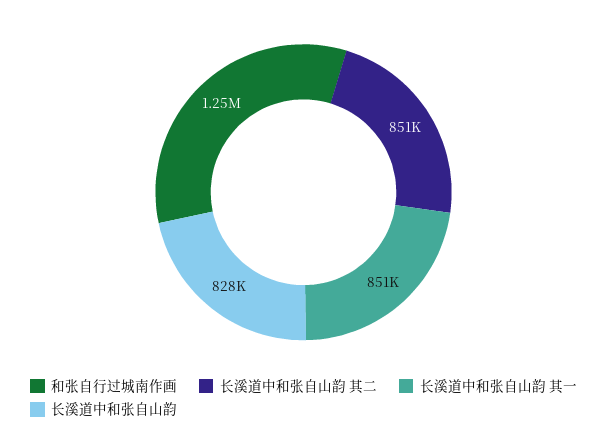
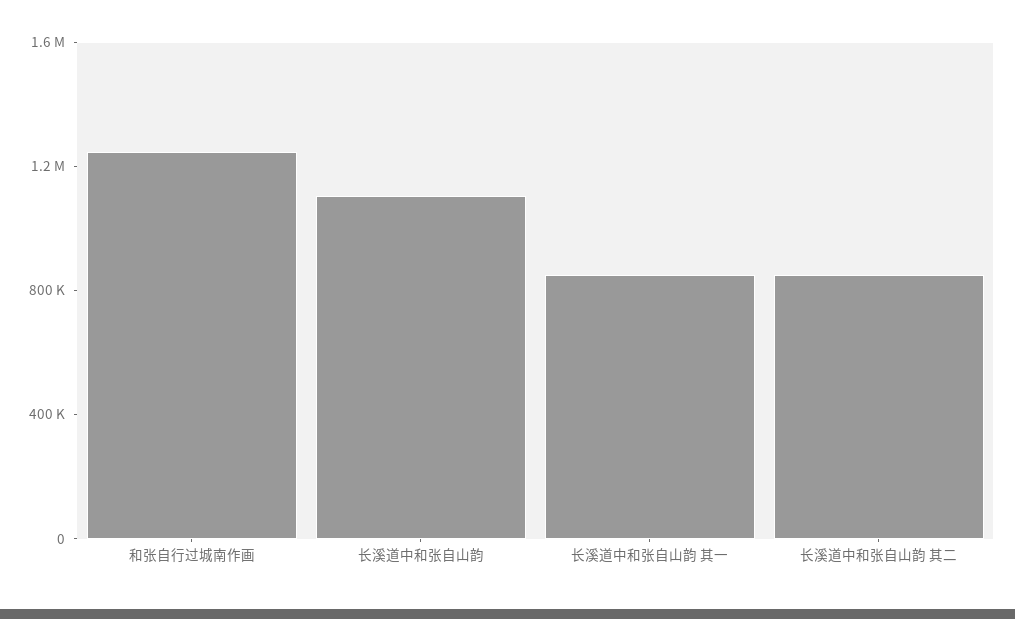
  {
    "和张自行过城南作画": 1250000,
    "长溪道中和张自山韵 其二": 851000,
    "长溪道中和张自山韵 其一": 851000,
-   "长溪道中和张自山韵": 828000
+   "长溪道中和张自山韵": 1100000
  }

